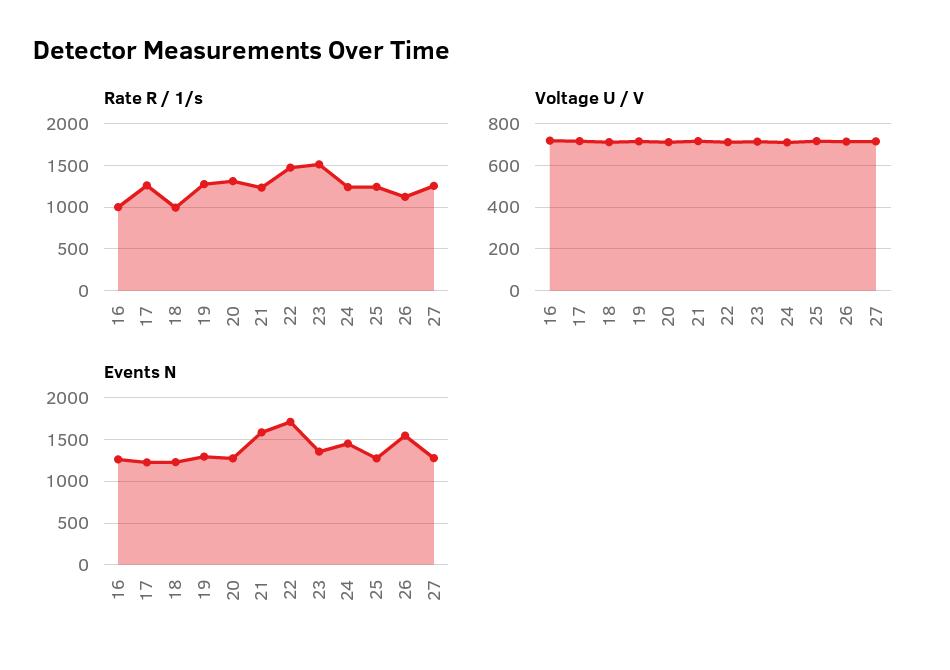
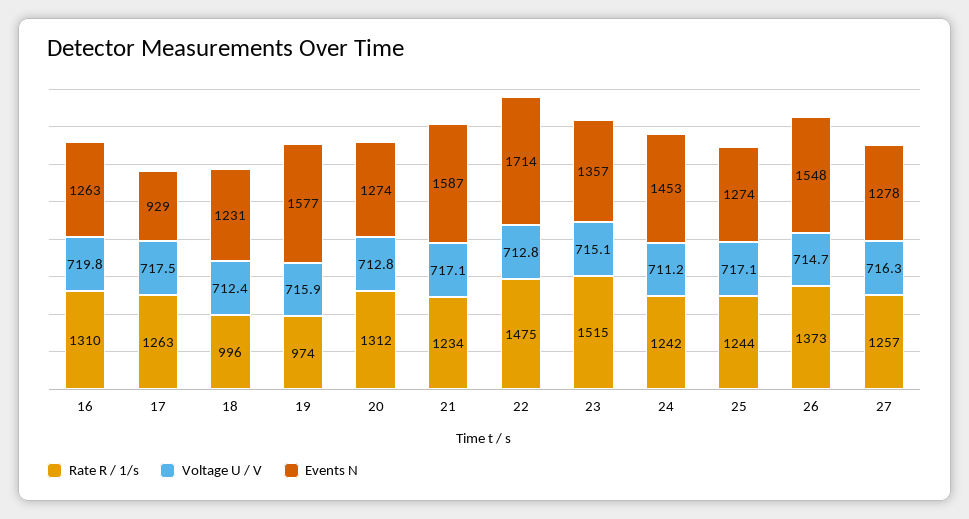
  {
    "Rate R / 1/s": {
-     "16": 1000,
+     "16": 1310,
      "17": 1263,
      "18": 996,
-     "19": 1300,
+     "19": 974,
      "20": 1312,
      "21": 1234,
      "22": 1475,
      "23": 1515,
      "24": 1242,
      "25": 1244,
-     "26": 1100,
+     "26": 1373,
      "27": 1257
    },
    "Voltage U / V": {
      "16": 719.8,
      "17": 717.5,
      "18": 712.4,
      "19": 715.9,
      "20": 712.8,
      "21": 717.1,
      "22": 712.8,
      "23": 715.1,
      "24": 711.2,
      "25": 717.1,
      "26": 714.7,
      "27": 716.3
    },
    "Events N": {
      "16": 1263,
-     "17": 1200,
+     "17": 929,
      "18": 1231,
-     "19": 1300,
+     "19": 1577,
      "20": 1274,
      "21": 1587,
      "22": 1714,
      "23": 1357,
      "24": 1453,
      "25": 1274,
      "26": 1548,
      "27": 1278
    }
  }

